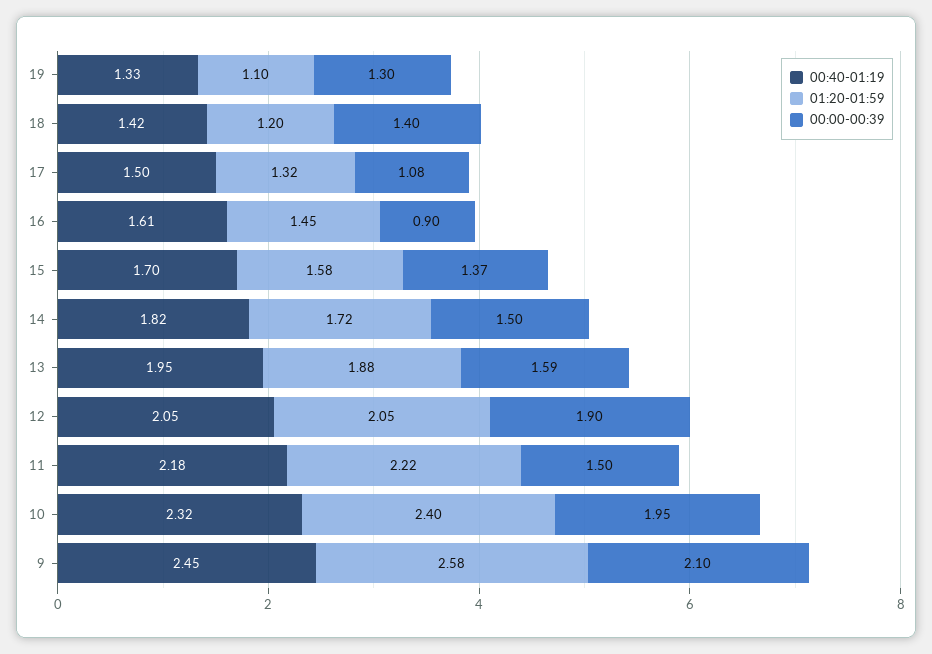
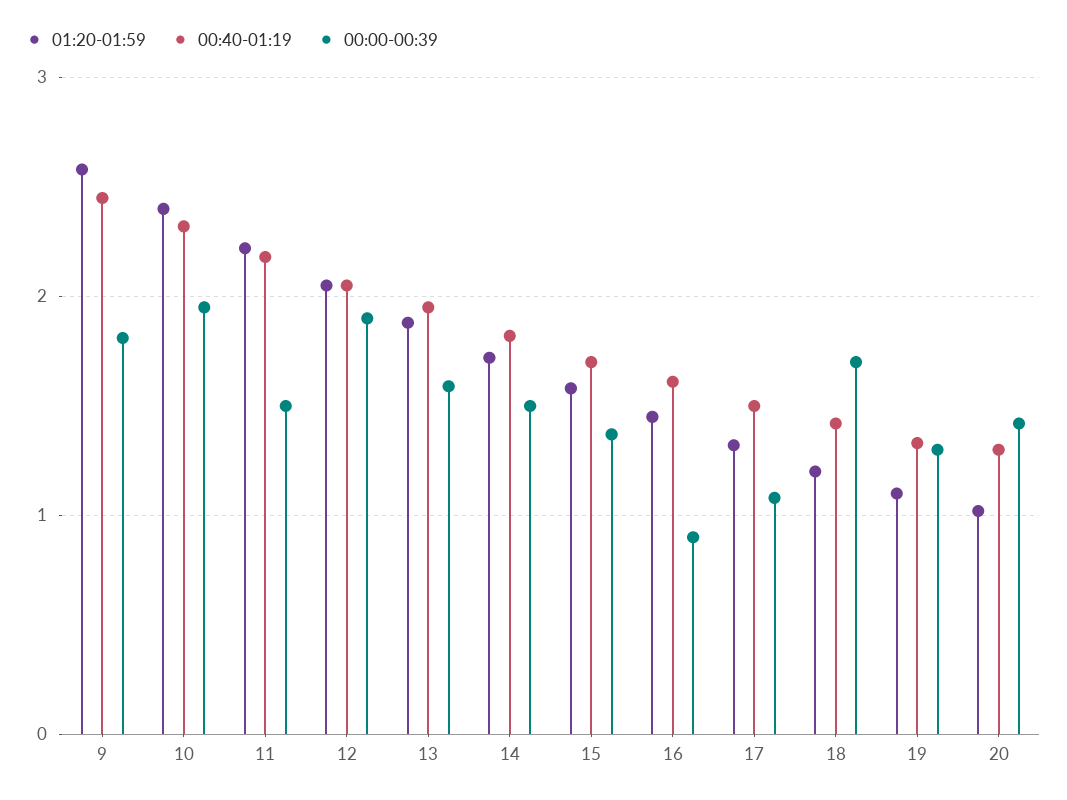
  {
    "00:40-01:19": {
      "19": 1.33,
      "18": 1.42,
      "17": 1.5,
      "16": 1.61,
      "15": 1.7,
      "14": 1.82,
      "13": 1.95,
      "12": 2.05,
      "11": 2.18,
      "10": 2.32,
-     "9": 2.45
+     "9": 2.45,
+     "20": 1.3
    },
    "01:20-01:59": {
      "19": 1.1,
      "18": 1.2,
      "17": 1.32,
      "16": 1.45,
      "15": 1.58,
      "14": 1.72,
      "13": 1.88,
      "12": 2.05,
      "11": 2.22,
      "10": 2.4,
-     "9": 2.58
+     "9": 2.58,
+     "20": 1
    },
    "00:00-00:39": {
      "19": 1.3,
-     "18": 1.4,
+     "18": 1.7,
      "17": 1.08,
      "16": 0.9,
      "15": 1.37,
      "14": 1.5,
      "13": 1.59,
      "12": 1.9,
      "11": 1.5,
      "10": 1.95,
-     "9": 2.1
+     "9": 1.8,
+     "20": 1.4
    }
  }

